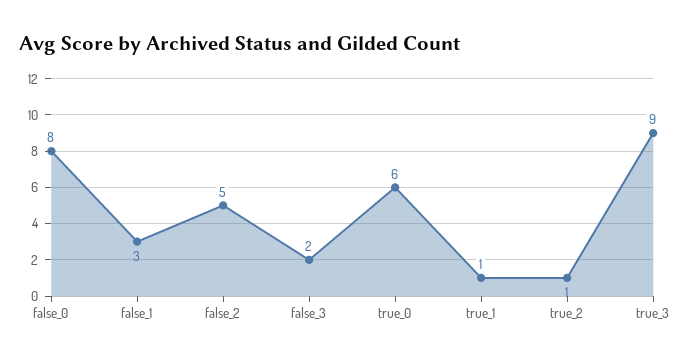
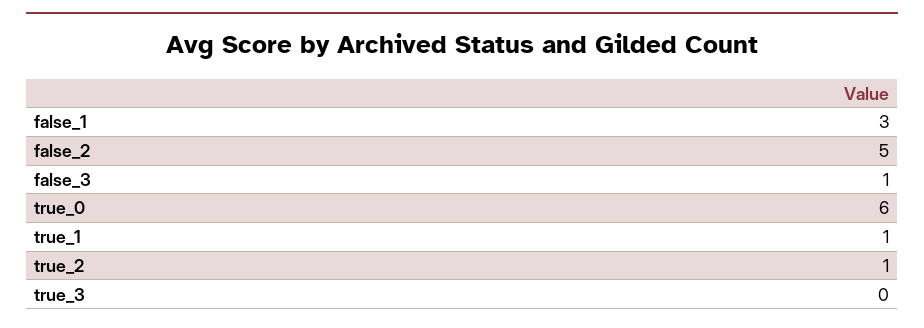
  {
-   "false_0": 8,
    "false_1": 3,
    "false_2": 5,
-   "false_3": 2,
+   "false_3": 1,
    "true_0": 6,
    "true_1": 1,
    "true_2": 1,
-   "true_3": 9
+   "true_3": 0
  }

